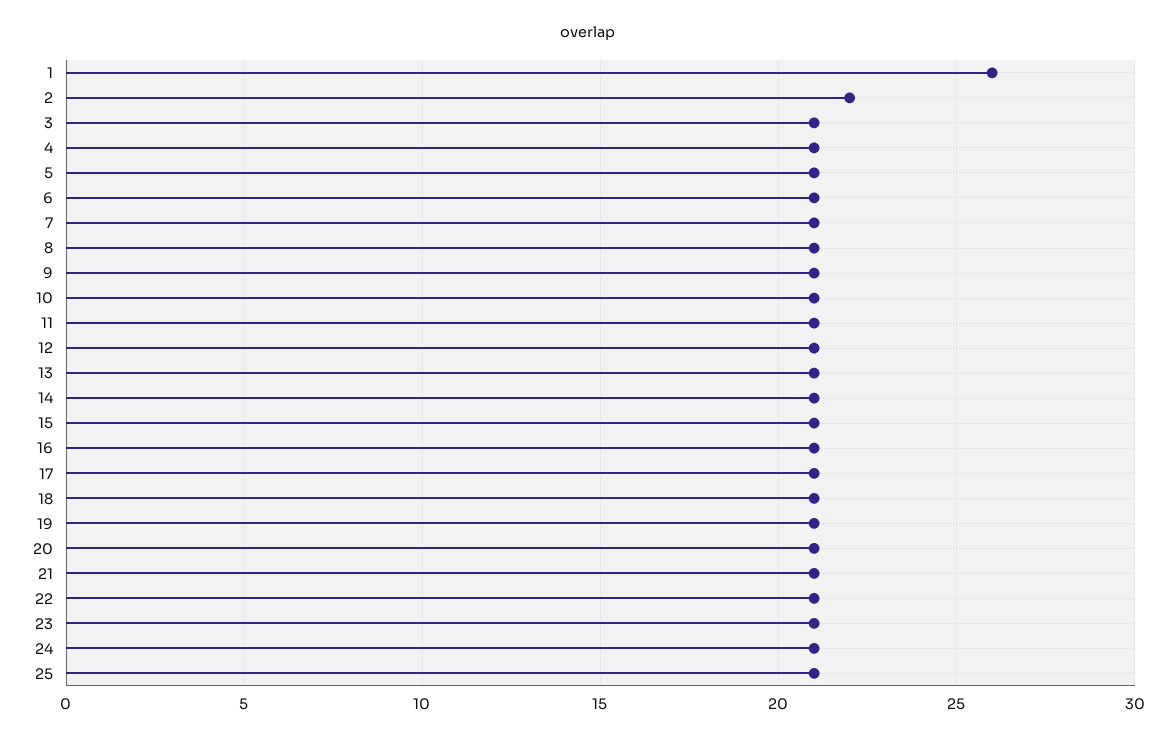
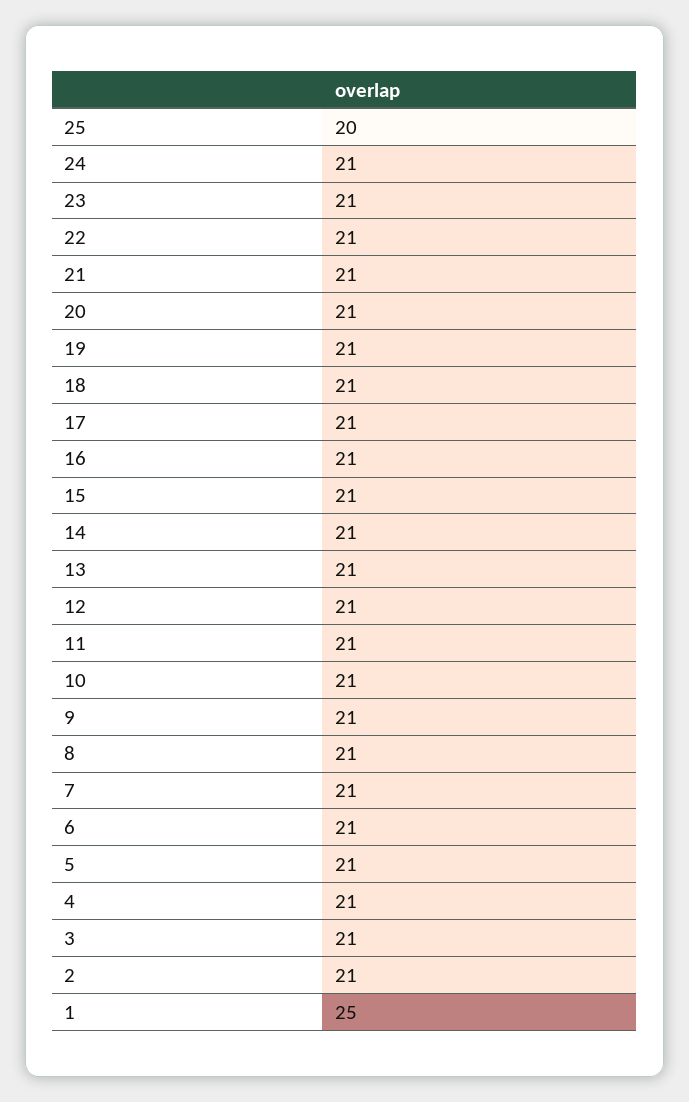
  {
-   "1": 26,
+   "1": 25,
-   "2": 22,
+   "2": 21,
    "3": 21,
    "4": 21,
    "5": 21,
    "6": 21,
    "7": 21,
    "8": 21,
    "9": 21,
    "10": 21,
    "11": 21,
    "12": 21,
    "13": 21,
    "14": 21,
    "15": 21,
    "16": 21,
    "17": 21,
    "18": 21,
    "19": 21,
    "20": 21,
    "21": 21,
    "22": 21,
    "23": 21,
    "24": 21,
-   "25": 21
+   "25": 20
  }

